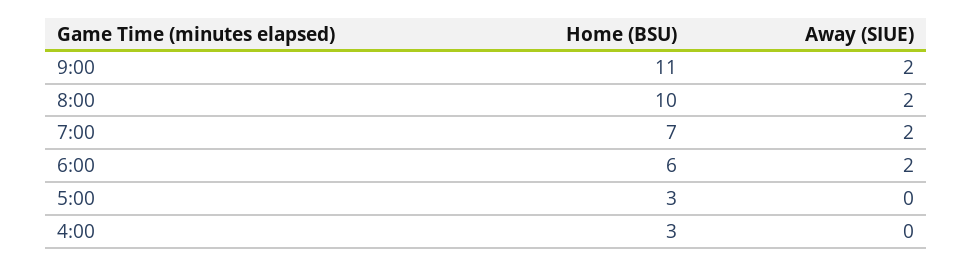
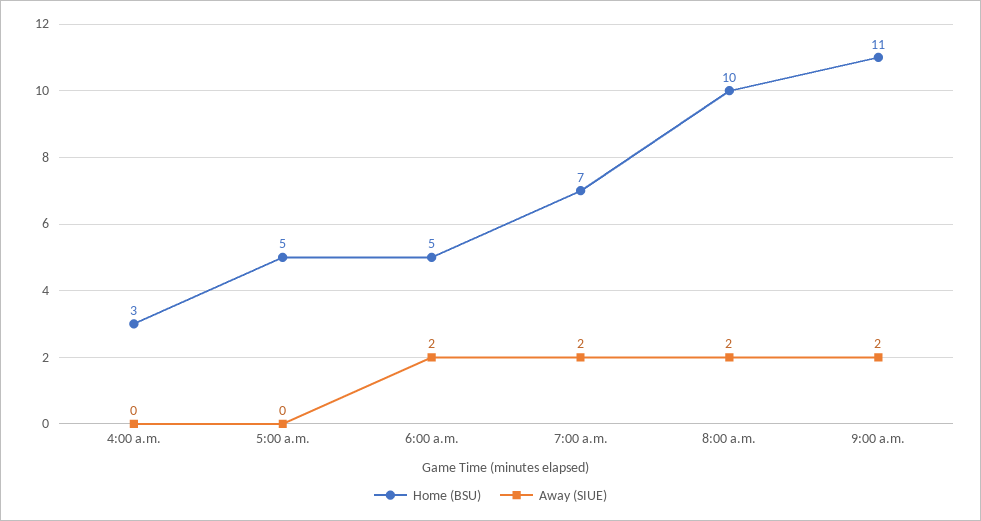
  {
    "Home (BSU)": {
      "9:00": 11,
      "8:00": 10,
      "7:00": 7,
-     "6:00": 6,
+     "6:00": 5,
-     "5:00": 3,
+     "5:00": 5,
      "4:00": 3
    },
    "Away (SIUE)": {
      "9:00": 2,
      "8:00": 2,
      "7:00": 2,
      "6:00": 2,
      "5:00": 0,
      "4:00": 0
    }
  }

